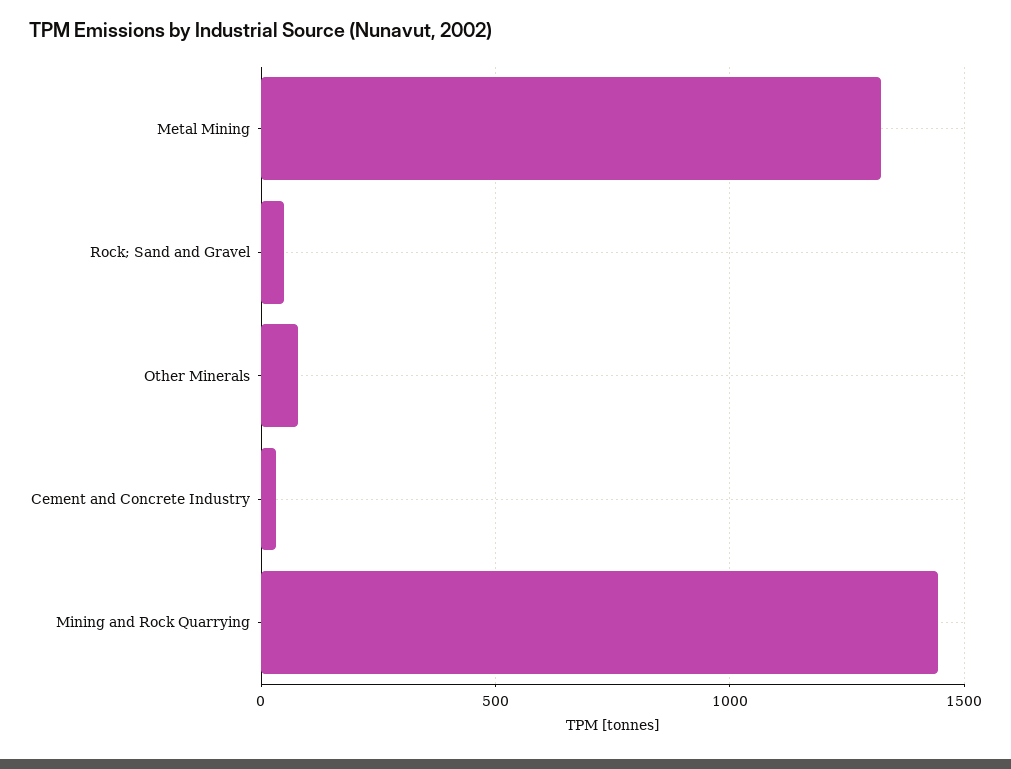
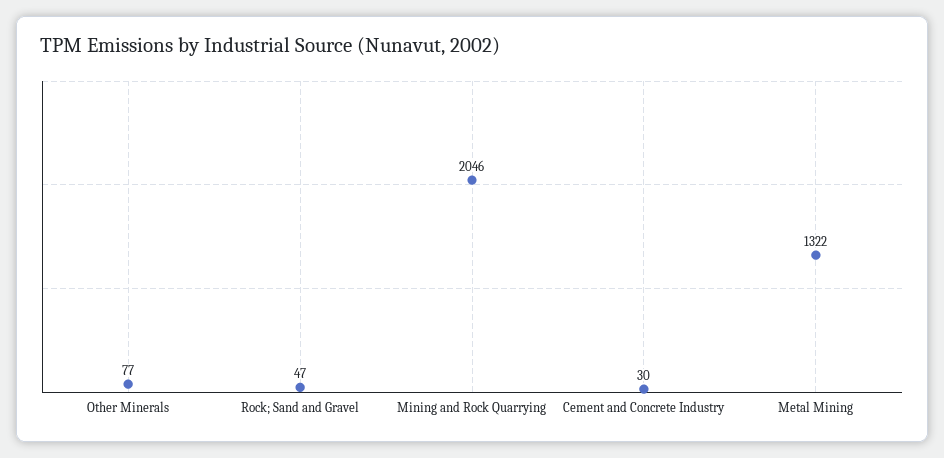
  {
    "Metal Mining": 1322,
    "Rock; Sand and Gravel": 47,
    "Other Minerals": 77,
    "Cement and Concrete Industry": 30,
-   "Mining and Rock Quarrying": 1450
+   "Mining and Rock Quarrying": 2046
  }

